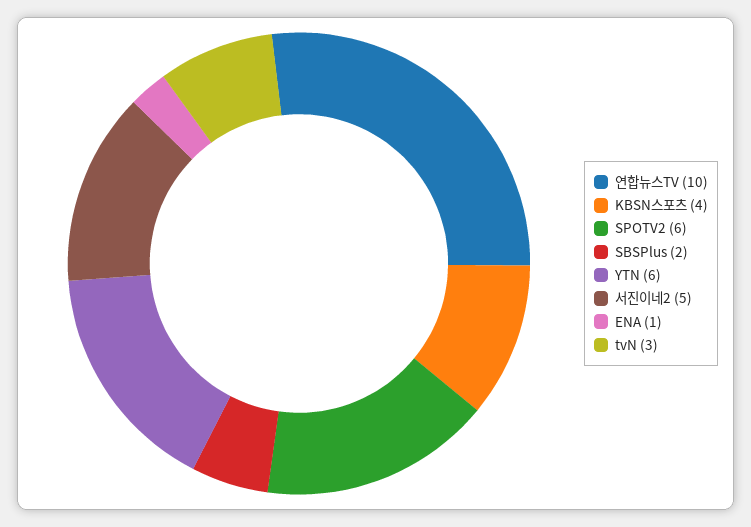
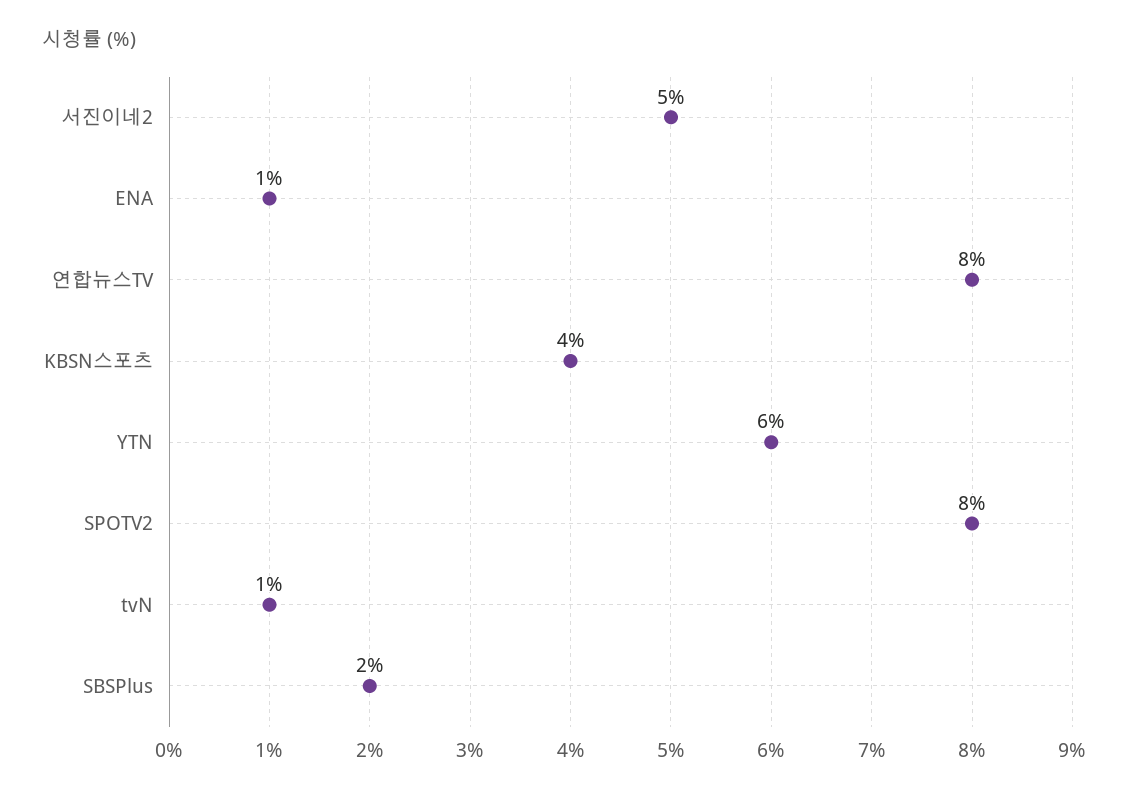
  {
-   "연합뉴스TV": 10,
+   "연합뉴스TV": 8,
    "KBSN스포츠": 4,
-   "SPOTV2": 6,
+   "SPOTV2": 8,
    "SBSPlus": 2,
    "YTN": 6,
    "서진이네2": 5,
    "ENA": 1,
-   "tvN": 3
+   "tvN": 1
  }

